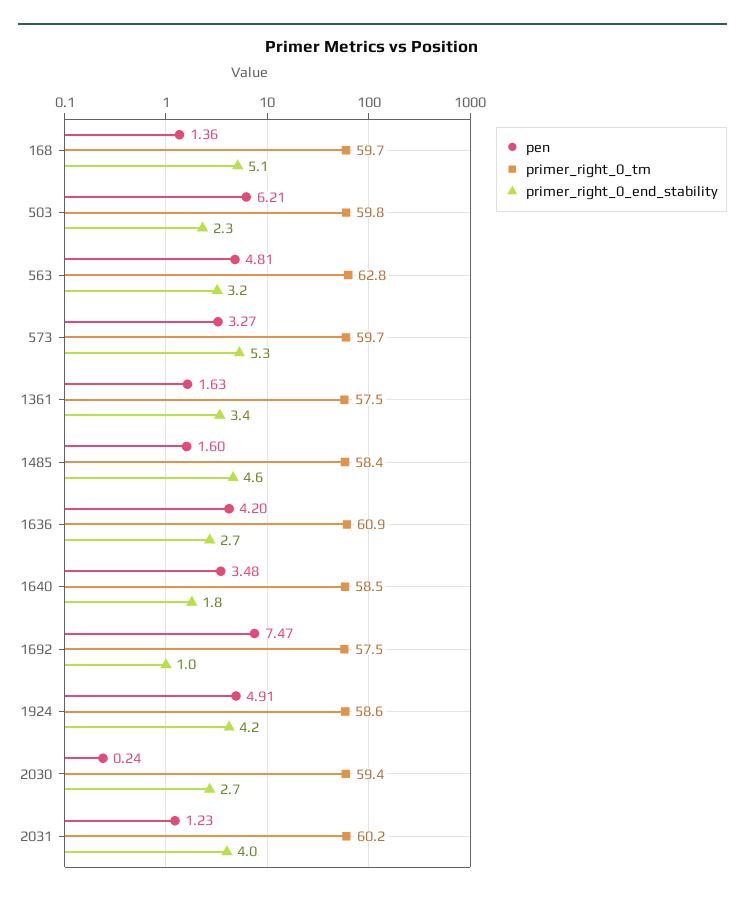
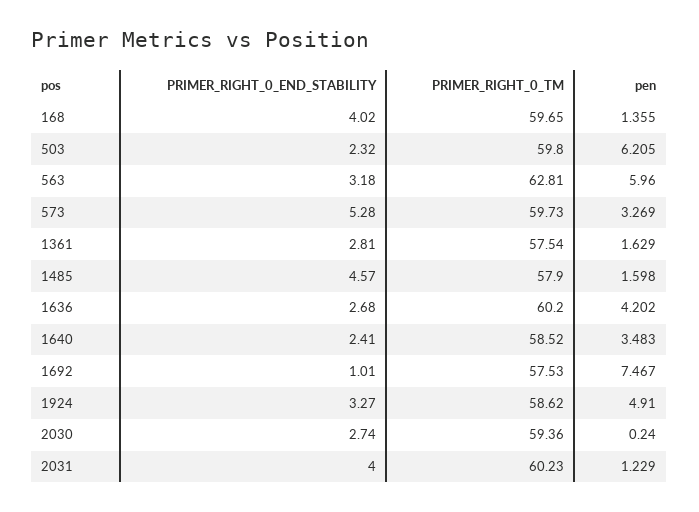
  {
    "pen": {
      "168": 1.355,
      "503": 6.205,
-     "563": 4.81,
+     "563": 5.96,
      "573": 3.269,
      "1361": 1.629,
      "1485": 1.598,
      "1636": 4.202,
      "1640": 3.483,
      "1692": 7.467,
      "1924": 4.91,
      "2030": 0.24,
      "2031": 1.229
    },
    "primer_right_0_tm": {
      "168": 59.65,
      "503": 59.8,
      "563": 62.81,
      "573": 59.73,
      "1361": 57.54,
-     "1485": 58.4,
+     "1485": 57.9,
-     "1636": 60.9,
+     "1636": 60.2,
      "1640": 58.52,
      "1692": 57.53,
      "1924": 58.62,
      "2030": 59.36,
      "2031": 60.23
    },
    "primer_right_0_end_stability": {
-     "168": 5.1,
+     "168": 4.02,
      "503": 2.32,
      "563": 3.18,
      "573": 5.28,
-     "1361": 3.4,
+     "1361": 2.81,
      "1485": 4.57,
      "1636": 2.68,
-     "1640": 1.8,
+     "1640": 2.41,
      "1692": 1.01,
-     "1924": 4.2,
+     "1924": 3.27,
      "2030": 2.74,
      "2031": 4
    }
  }

